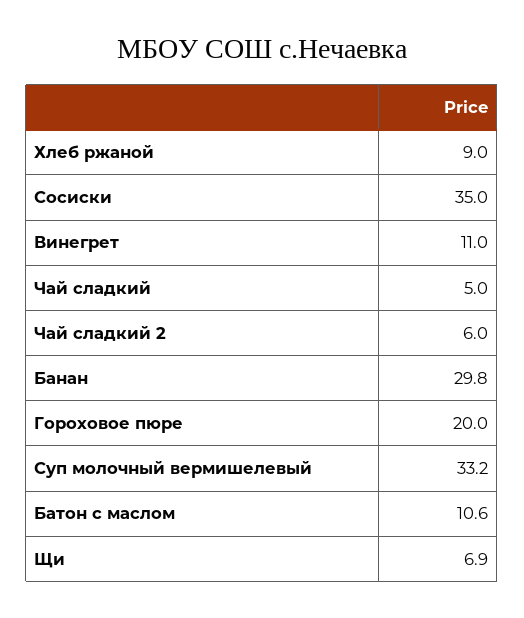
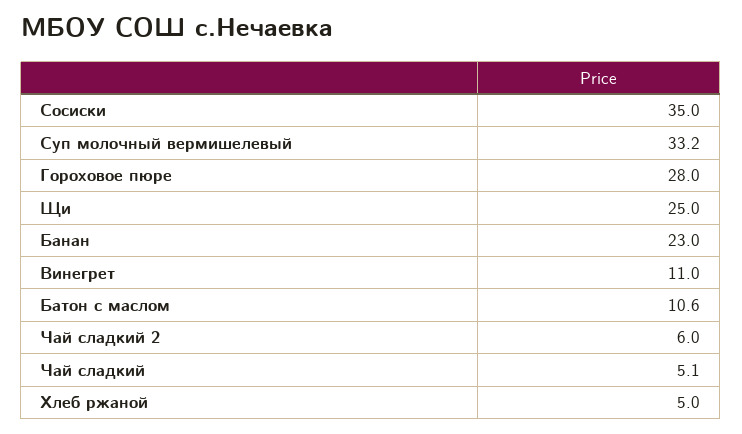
  {
-   "Хлеб ржаной": 9,
+   "Хлеб ржаной": 5,
    "Сосиски": 35,
    "Винегрет": 11,
-   "Чай сладкий": 5,
+   "Чай сладкий": 5.1,
    "Чай сладкий 2": 6,
-   "Банан": 29.8,
+   "Банан": 23,
-   "Гороховое пюре": 20,
+   "Гороховое пюре": 28,
    "Суп молочный вермишелевый": 33.2,
    "Батон с маслом": 10.6,
-   "Щи": 6.9
+   "Щи": 25
  }

